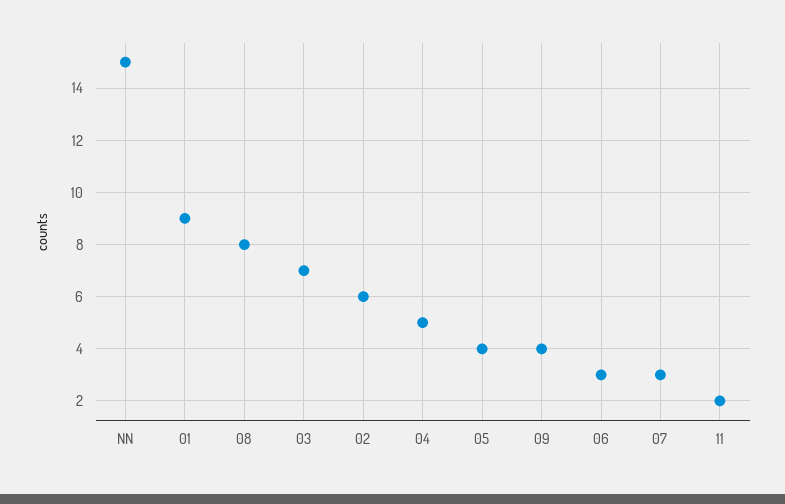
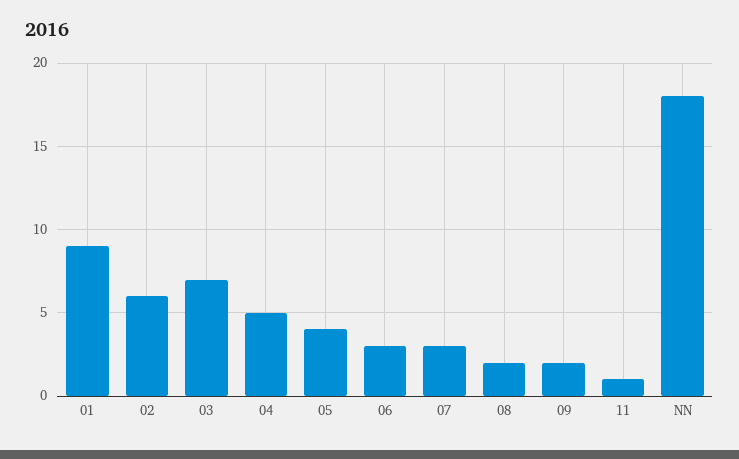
  {
-   "NN": 15,
+   "NN": 18,
    "01": 9,
-   "08": 8,
+   "08": 2,
    "03": 7,
    "02": 6,
    "04": 5,
    "05": 4,
-   "09": 4,
+   "09": 2,
    "06": 3,
    "07": 3,
-   "11": 2
+   "11": 1
  }

